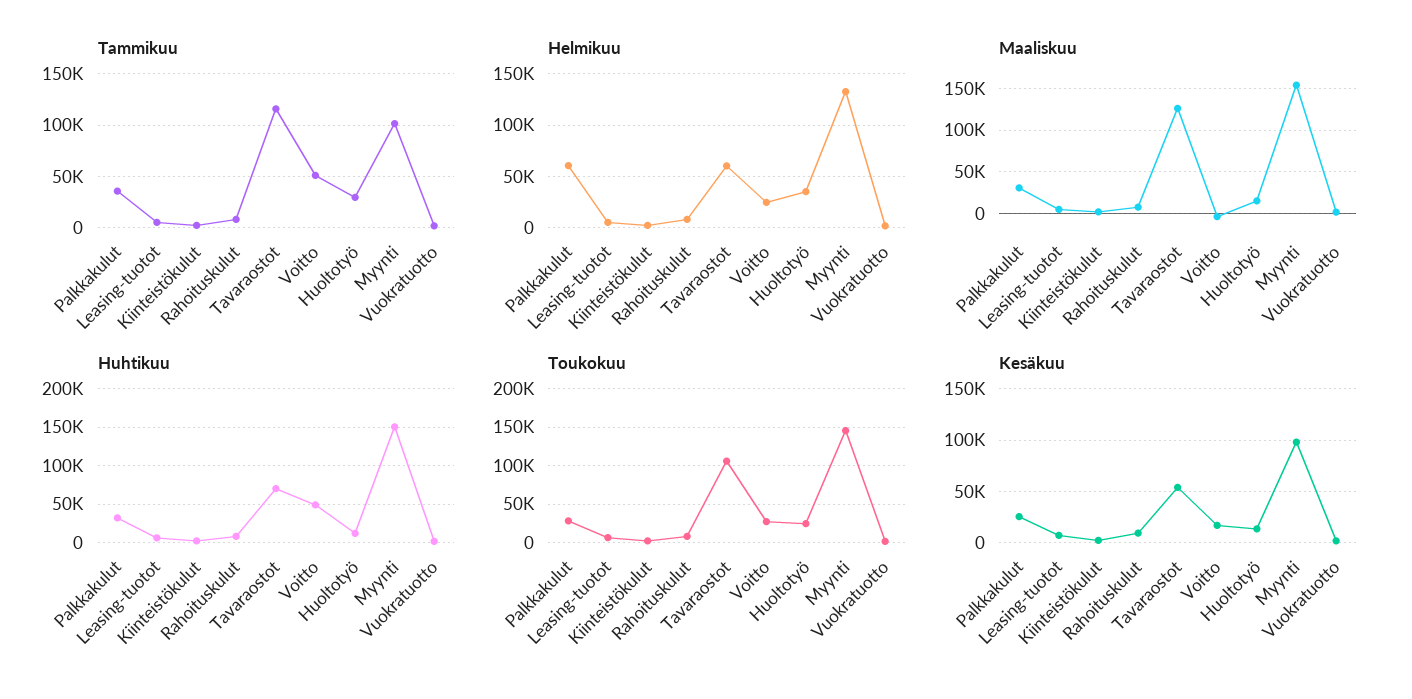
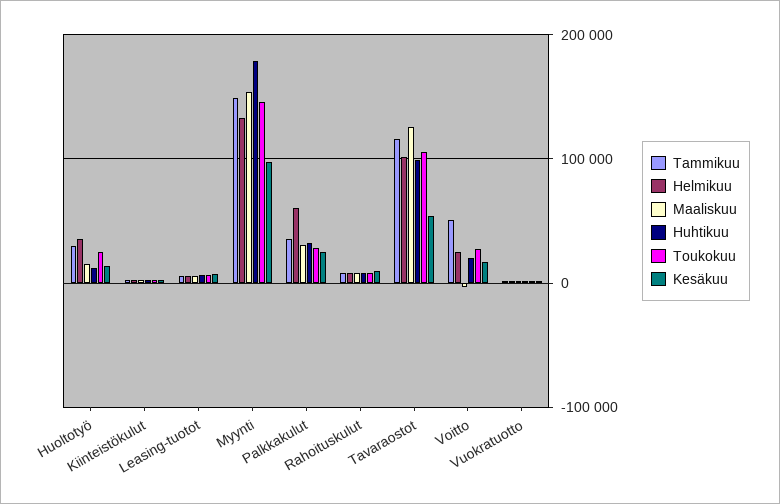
  {
    "Tammikuu": {
      "Palkkakulut": 40000,
      "Leasing-tuotot": 10000,
      "Kiinteistökulut": 0,
      "Rahoituskulut": 10000,
      "Tavaraostot": 120000,
      "Voitto": 50000,
      "Huoltotyö": 30000,
-     "Myynti": 100000,
+     "Myynti": 150000,
      "Vuokratuotto": 0
    },
    "Helmikuu": {
      "Palkkakulut": 60000,
      "Leasing-tuotot": 10000,
      "Kiinteistökulut": 0,
      "Rahoituskulut": 10000,
-     "Tavaraostot": 60000,
+     "Tavaraostot": 100000,
      "Voitto": 20000,
      "Huoltotyö": 40000,
      "Myynti": 130000,
      "Vuokratuotto": 0
    },
    "Maaliskuu": {
      "Palkkakulut": 30000,
      "Leasing-tuotot": 10000,
      "Kiinteistökulut": 0,
      "Rahoituskulut": 10000,
      "Tavaraostot": 130000,
      "Voitto": 0,
      "Huoltotyö": 20000,
      "Myynti": 150000,
      "Vuokratuotto": 0
    },
    "Huhtikuu": {
      "Palkkakulut": 30000,
      "Leasing-tuotot": 10000,
      "Kiinteistökulut": 0,
      "Rahoituskulut": 10000,
-     "Tavaraostot": 70000,
+     "Tavaraostot": 100000,
-     "Voitto": 50000,
+     "Voitto": 20000,
      "Huoltotyö": 10000,
-     "Myynti": 150000,
+     "Myynti": 180000,
      "Vuokratuotto": 0
    },
    "Toukokuu": {
      "Palkkakulut": 30000,
      "Leasing-tuotot": 10000,
      "Kiinteistökulut": 0,
      "Rahoituskulut": 10000,
      "Tavaraostot": 110000,
      "Voitto": 30000,
      "Huoltotyö": 20000,
      "Myynti": 150000,
      "Vuokratuotto": 0
    },
    "Kesäkuu": {
      "Palkkakulut": 30000,
      "Leasing-tuotot": 10000,
      "Kiinteistökulut": 0,
      "Rahoituskulut": 10000,
      "Tavaraostot": 50000,
      "Voitto": 20000,
      "Huoltotyö": 10000,
      "Myynti": 100000,
      "Vuokratuotto": 0
    }
  }

